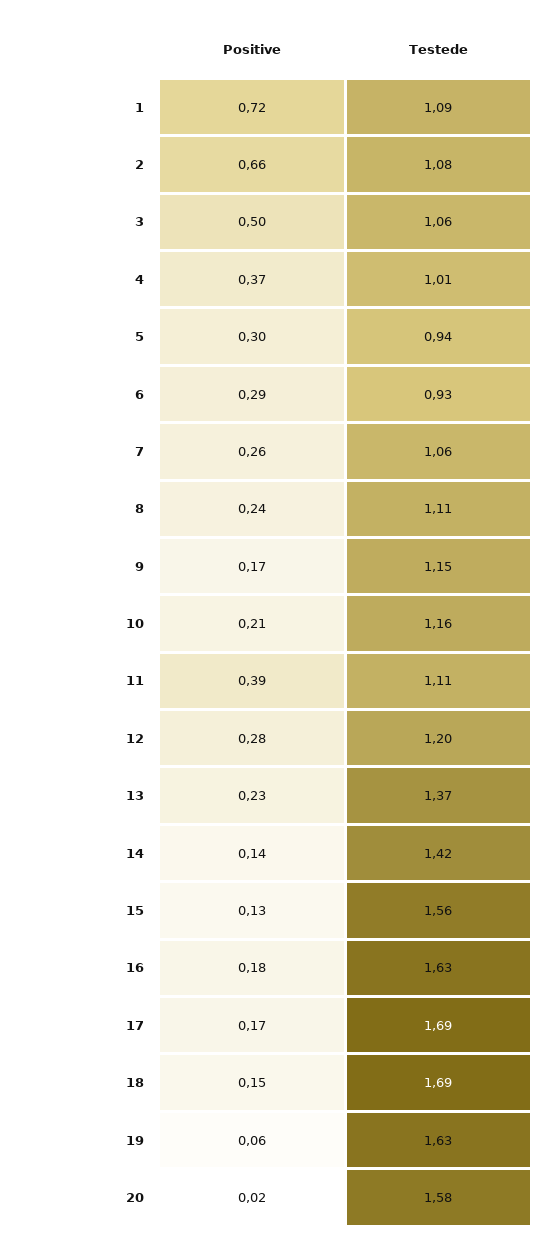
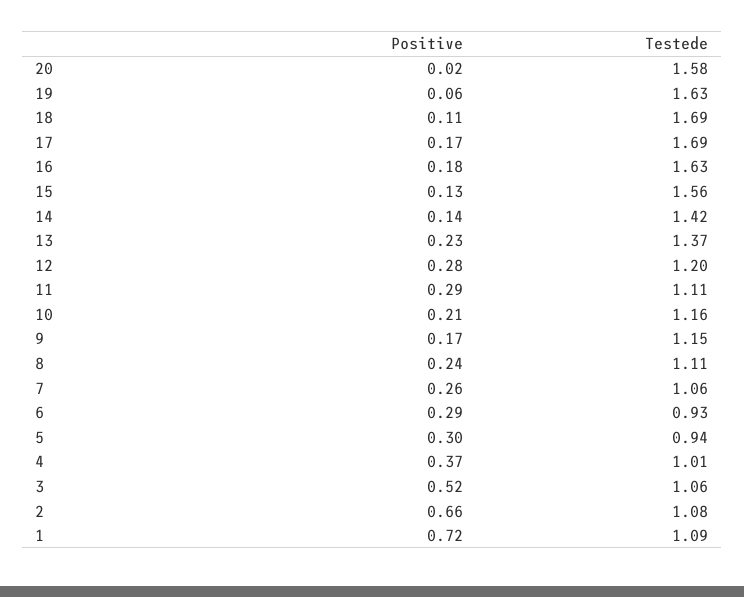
  {
    "Positive": {
      "1": 0.72,
      "2": 0.66,
-     "3": 0.5,
+     "3": 0.52,
      "4": 0.37,
      "5": 0.3,
      "6": 0.29,
      "7": 0.26,
      "8": 0.24,
      "9": 0.17,
      "10": 0.21,
-     "11": 0.39,
+     "11": 0.29,
      "12": 0.28,
      "13": 0.23,
      "14": 0.14,
      "15": 0.13,
      "16": 0.18,
      "17": 0.17,
-     "18": 0.15,
+     "18": 0.11,
      "19": 0.06,
      "20": 0.02
    },
    "Testede": {
      "1": 1.09,
      "2": 1.08,
      "3": 1.06,
      "4": 1.01,
      "5": 0.94,
      "6": 0.93,
      "7": 1.06,
      "8": 1.11,
      "9": 1.15,
      "10": 1.16,
      "11": 1.11,
      "12": 1.2,
      "13": 1.37,
      "14": 1.42,
      "15": 1.56,
      "16": 1.63,
      "17": 1.69,
      "18": 1.69,
      "19": 1.63,
      "20": 1.58
    }
  }

